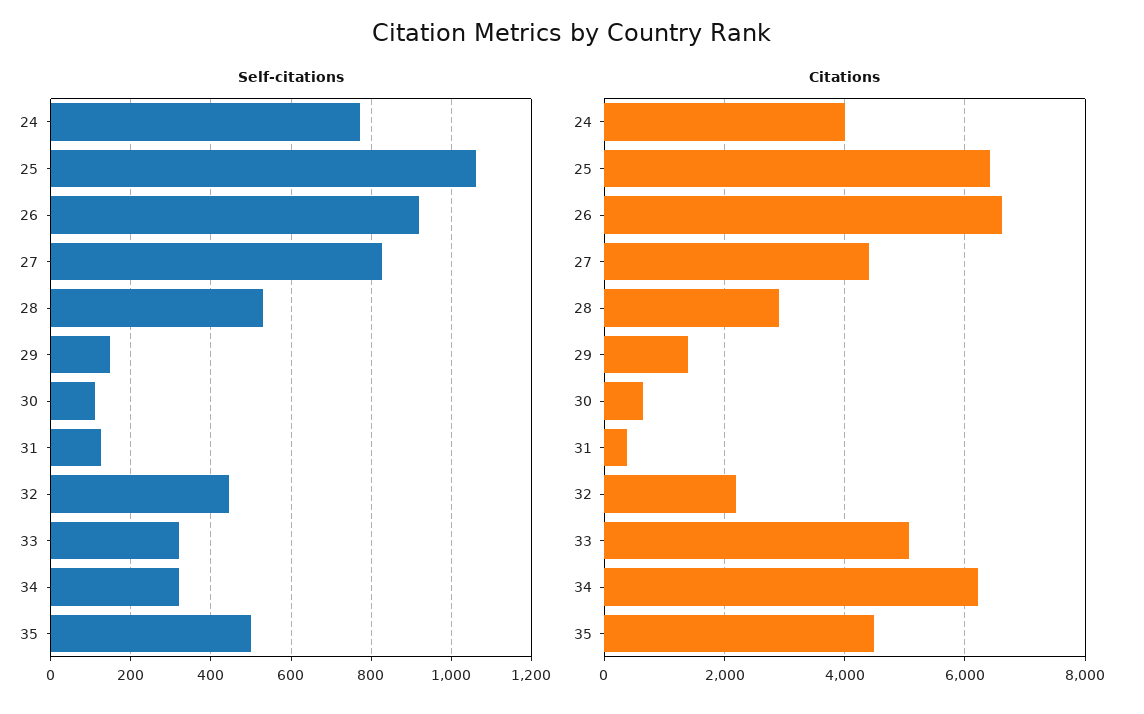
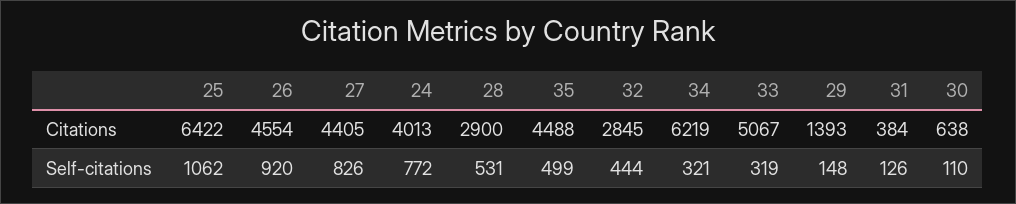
  {
    "Self-citations": {
      "24": 772,
      "25": 1062,
      "26": 920,
      "27": 826,
      "28": 531,
      "29": 148,
      "30": 110,
      "31": 126,
      "32": 444,
      "33": 319,
      "34": 321,
      "35": 499
    },
    "Citations": {
      "24": 4013,
      "25": 6422,
-     "26": 6600,
+     "26": 4554,
      "27": 4405,
      "28": 2900,
      "29": 1393,
      "30": 638,
      "31": 384,
-     "32": 2200,
+     "32": 2845,
      "33": 5067,
      "34": 6219,
      "35": 4488
    }
  }

